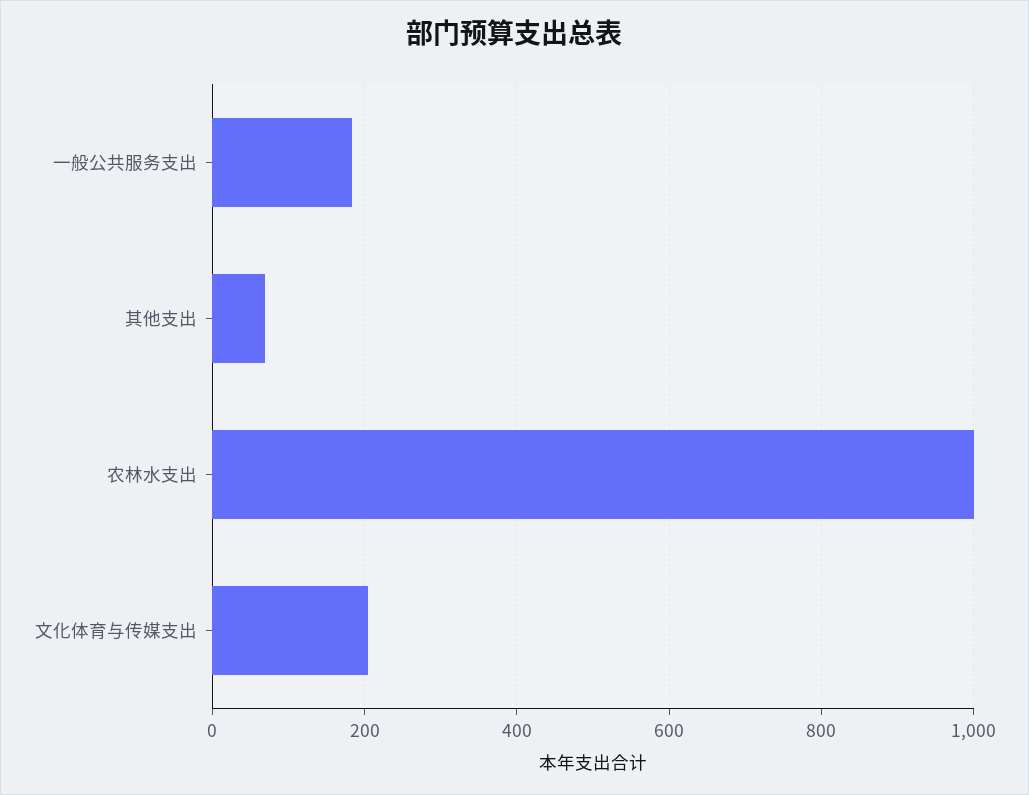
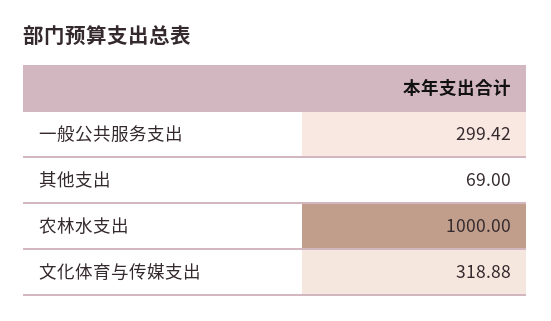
  {
-   "一般公共服务支出": 180,
+   "一般公共服务支出": 299.42,
    "其他支出": 69,
    "农林水支出": 1000,
-   "文化体育与传媒支出": 200
+   "文化体育与传媒支出": 318.88
  }

